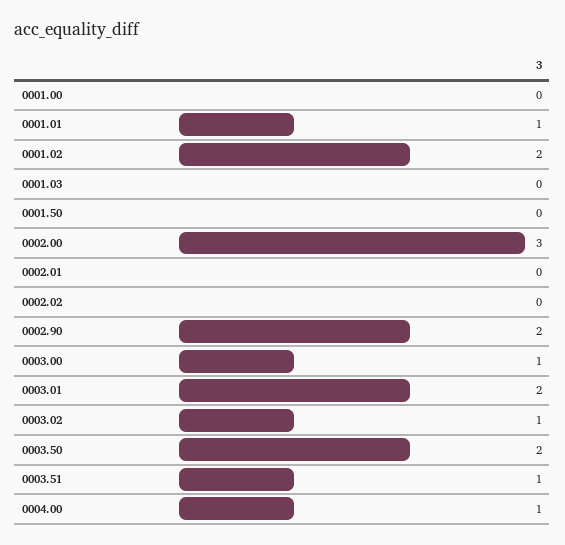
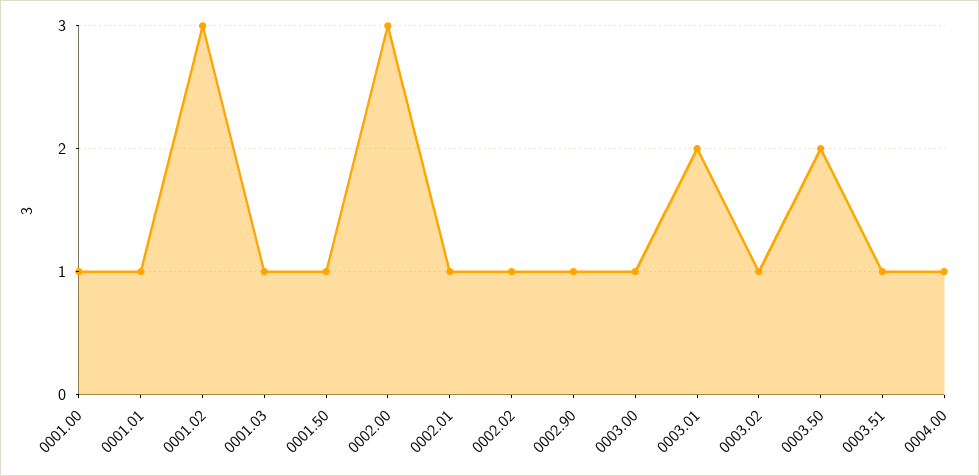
  {
-   "0001.00": 0,
+   "0001.00": 1,
    "0001.01": 1,
-   "0001.02": 2,
+   "0001.02": 3,
-   "0001.03": 0,
+   "0001.03": 1,
-   "0001.50": 0,
+   "0001.50": 1,
    "0002.00": 3,
-   "0002.01": 0,
+   "0002.01": 1,
-   "0002.02": 0,
+   "0002.02": 1,
-   "0002.90": 2,
+   "0002.90": 1,
    "0003.00": 1,
    "0003.01": 2,
    "0003.02": 1,
    "0003.50": 2,
    "0003.51": 1,
    "0004.00": 1
  }

